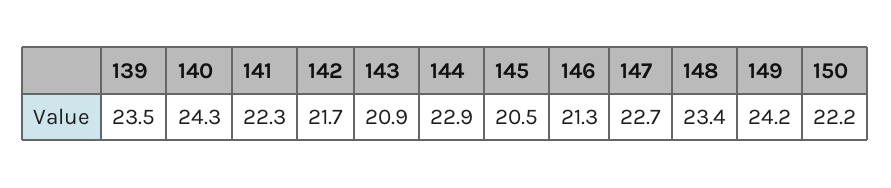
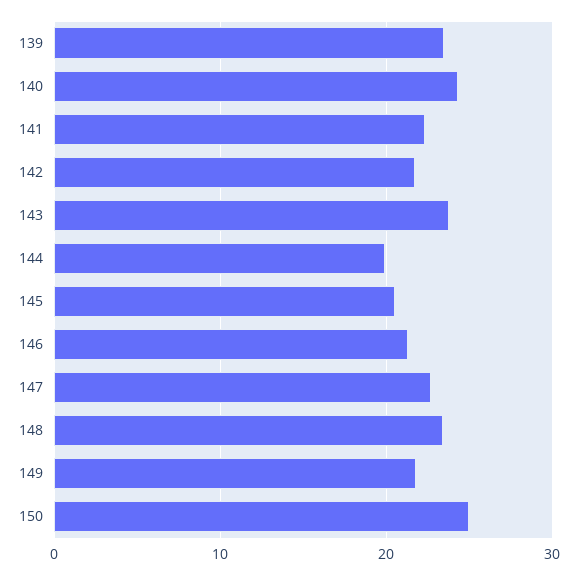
  {
    "139": 23.5,
    "140": 24.3,
    "141": 22.3,
    "142": 21.7,
-   "143": 20.9,
+   "143": 24,
-   "144": 22.9,
+   "144": 20,
    "145": 20.5,
    "146": 21.3,
    "147": 22.7,
    "148": 23.4,
-   "149": 24.2,
+   "149": 22,
-   "150": 22.2
+   "150": 25
  }

